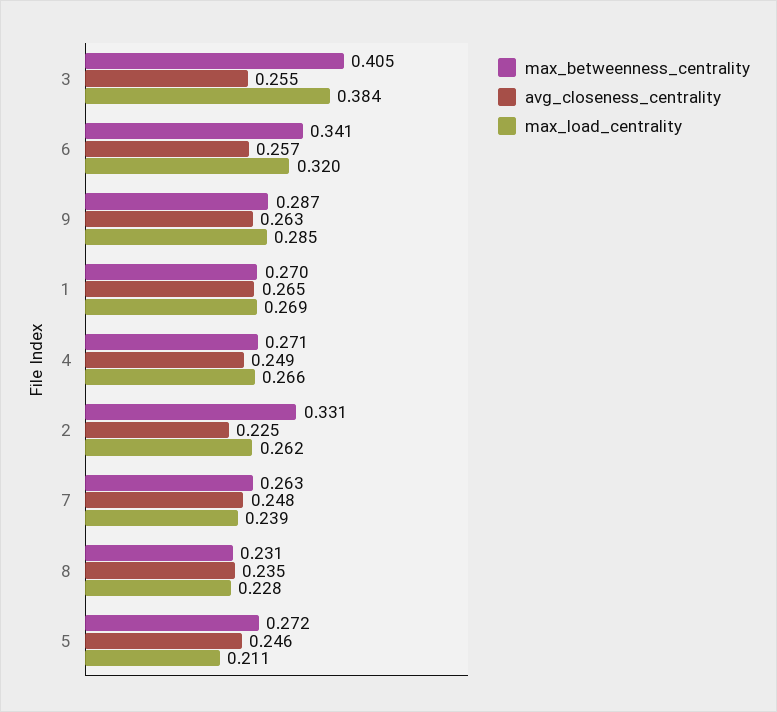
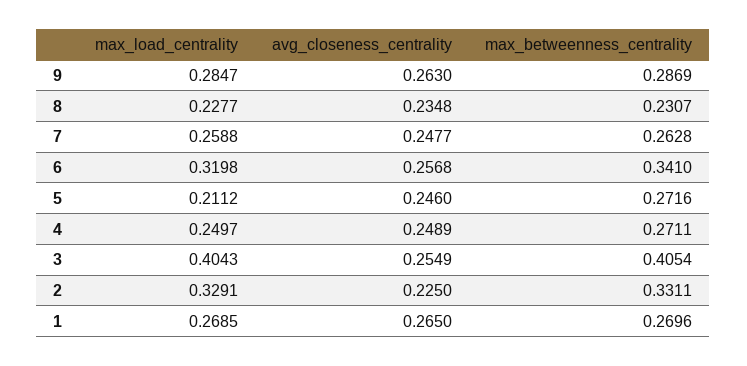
  {
    "max_betweenness_centrality": {
      "3": 0.4054,
      "6": 0.341,
      "9": 0.2869,
      "1": 0.2696,
      "4": 0.2711,
      "2": 0.3311,
      "7": 0.2628,
      "8": 0.2307,
      "5": 0.2716
    },
    "avg_closeness_centrality": {
      "3": 0.2549,
      "6": 0.2568,
      "9": 0.263,
      "1": 0.265,
      "4": 0.2489,
      "2": 0.225,
      "7": 0.2477,
      "8": 0.2348,
      "5": 0.246
    },
    "max_load_centrality": {
-     "3": 0.384,
+     "3": 0.4043,
      "6": 0.3198,
      "9": 0.2847,
      "1": 0.2685,
-     "4": 0.266,
+     "4": 0.2497,
-     "2": 0.262,
+     "2": 0.3291,
-     "7": 0.239,
+     "7": 0.2588,
      "8": 0.2277,
      "5": 0.2112
    }
  }

